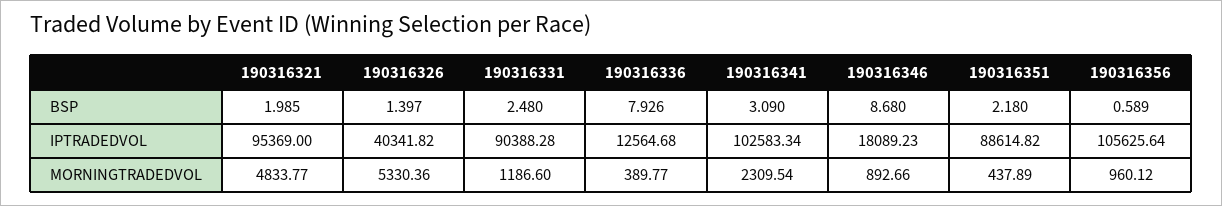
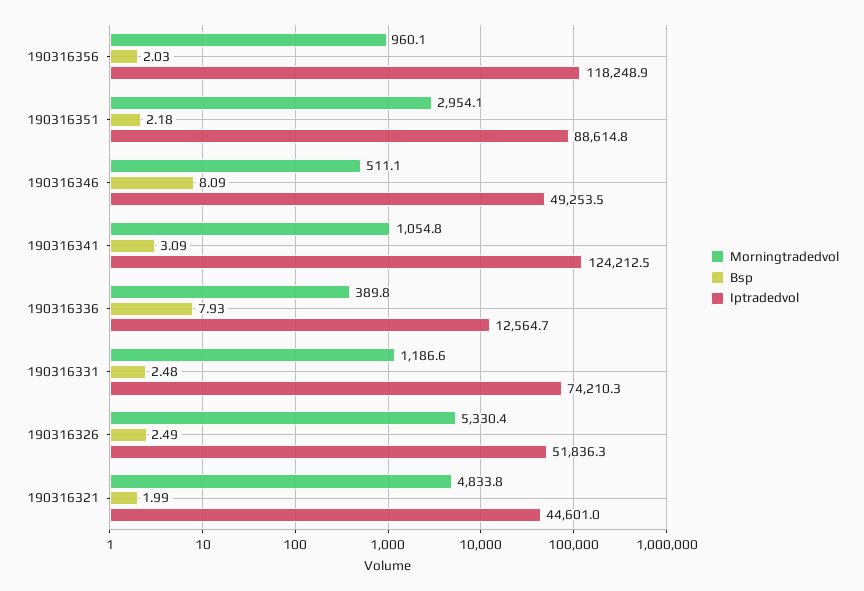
  {
    "BSP": {
      "190316321": 1.985,
-     "190316326": 1.397,
+     "190316326": 2.49,
      "190316331": 2.48,
      "190316336": 7.926,
      "190316341": 3.09,
-     "190316346": 8.68,
+     "190316346": 8.09,
      "190316351": 2.18,
-     "190316356": 0.589
+     "190316356": 2.03
    },
    "IPTRADEDVOL": {
-     "190316321": 95369,
+     "190316321": 44601,
-     "190316326": 40341.82,
+     "190316326": 51836.3,
-     "190316331": 90388.28,
+     "190316331": 74210.3,
      "190316336": 12564.68,
-     "190316341": 102583.34,
+     "190316341": 124212.5,
-     "190316346": 18089.23,
+     "190316346": 49253.5,
      "190316351": 88614.82,
-     "190316356": 105625.64
+     "190316356": 118248.9
    },
    "MORNINGTRADEDVOL": {
      "190316321": 4833.77,
      "190316326": 5330.36,
      "190316331": 1186.6,
      "190316336": 389.77,
-     "190316341": 2309.54,
+     "190316341": 1054.8,
-     "190316346": 892.66,
+     "190316346": 511.1,
-     "190316351": 437.89,
+     "190316351": 2954.1,
      "190316356": 960.12
    }
  }

